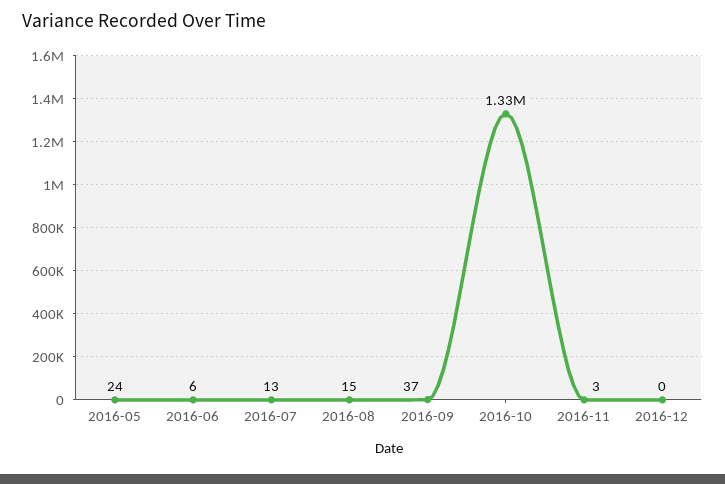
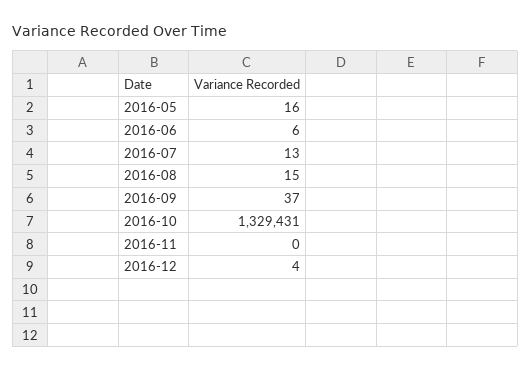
  {
-   "2016-05": 24,
+   "2016-05": 16,
    "2016-06": 6,
    "2016-07": 13,
    "2016-08": 15,
    "2016-09": 37,
    "2016-10": 1329431,
-   "2016-11": 3,
+   "2016-11": 0,
-   "2016-12": 0
+   "2016-12": 4
  }

